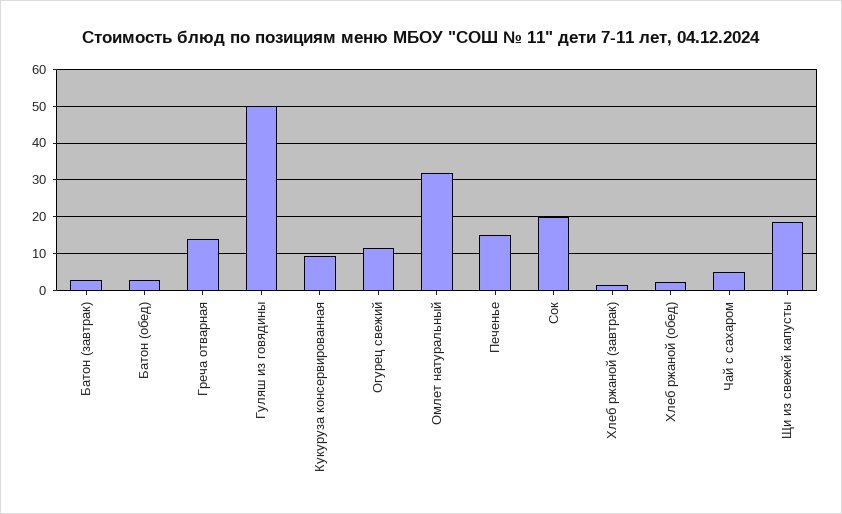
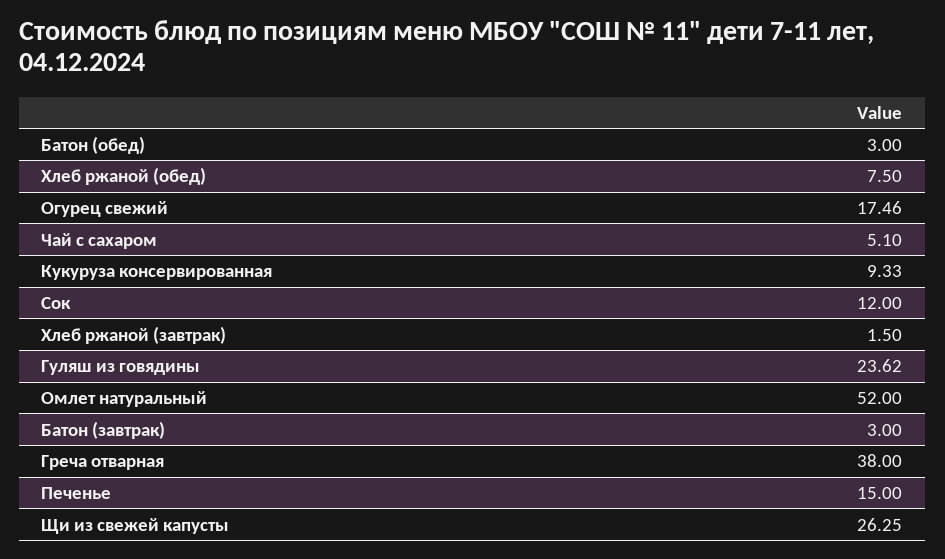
  {
    "Батон (завтрак)": 3,
    "Батон (обед)": 3,
-   "Греча отварная": 14,
+   "Греча отварная": 38,
-   "Гуляш из говядины": 50,
+   "Гуляш из говядины": 23.62,
    "Кукуруза консервированная": 9.33,
-   "Огурец свежий": 12,
+   "Огурец свежий": 17.46,
-   "Омлет натуральный": 32,
+   "Омлет натуральный": 52,
    "Печенье": 15,
-   "Сок": 20,
+   "Сок": 12,
    "Хлеб ржаной (завтрак)": 1.5,
-   "Хлеб ржаной (обед)": 2,
+   "Хлеб ржаной (обед)": 7.5,
    "Чай с сахаром": 5.1,
-   "Щи из свежей капусты": 18
+   "Щи из свежей капусты": 26.25
  }

